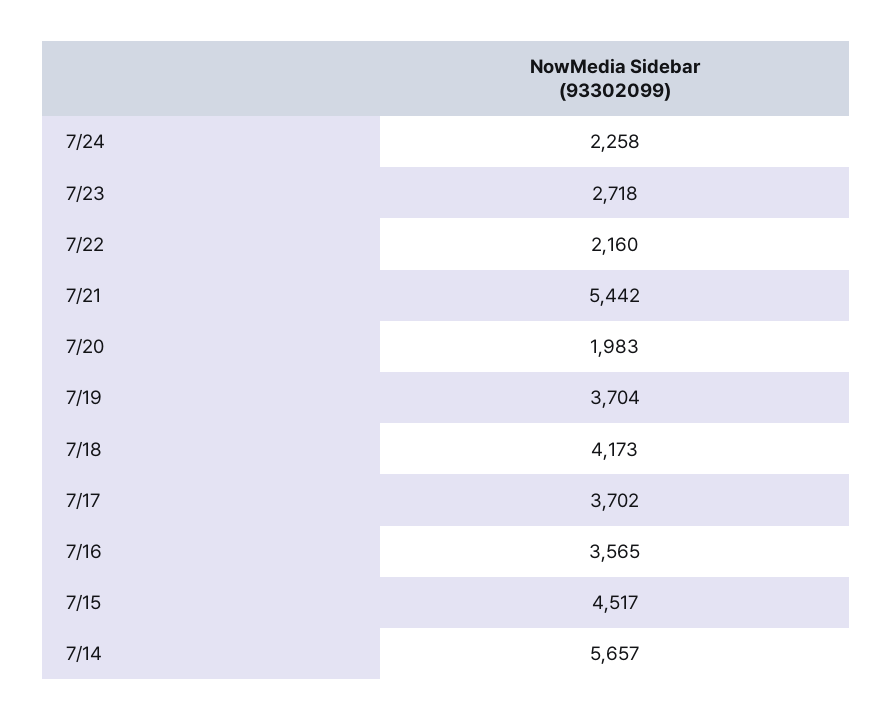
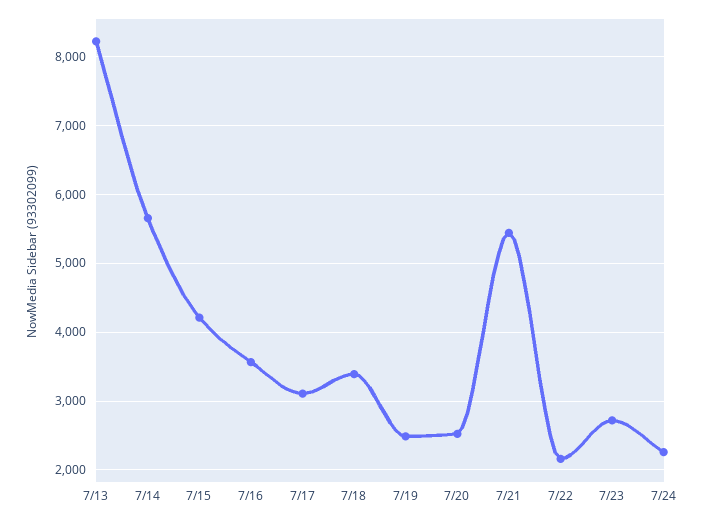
  {
    "7/24": 2258,
    "7/23": 2718,
    "7/22": 2160,
    "7/21": 5442,
-   "7/20": 1983,
+   "7/20": 2500,
-   "7/19": 3704,
+   "7/19": 2500,
-   "7/18": 4173,
+   "7/18": 3400,
-   "7/17": 3702,
+   "7/17": 3100,
    "7/16": 3565,
-   "7/15": 4517,
+   "7/15": 4200,
-   "7/14": 5657
+   "7/14": 5657,
+   "7/13": 8200
  }

